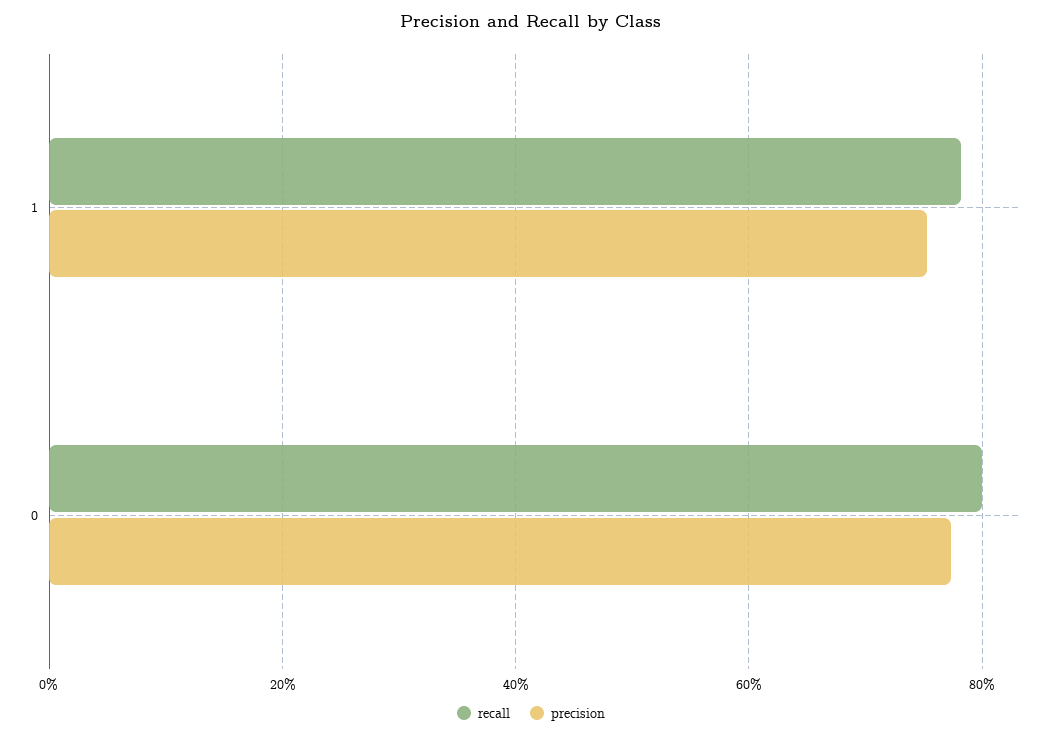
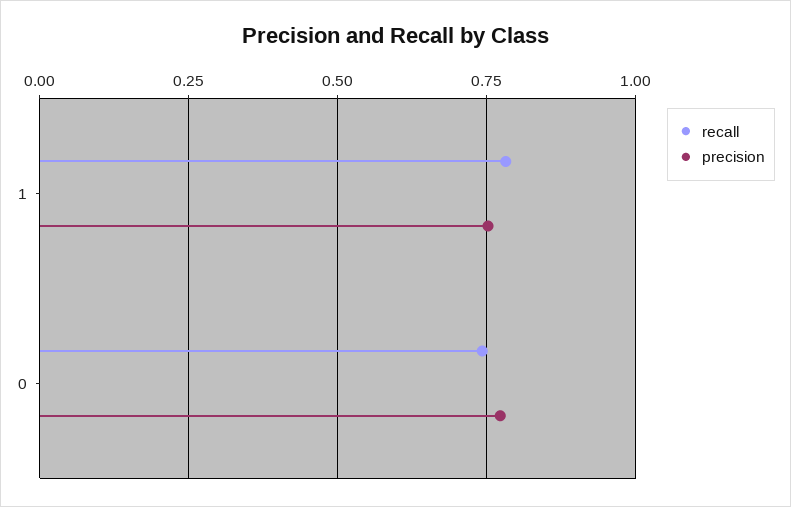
  {
    "recall": {
      "1": 0.78,
-     "0": 0.8
+     "0": 0.75
    },
    "precision": {
      "1": 0.76,
      "0": 0.78
    }
  }

